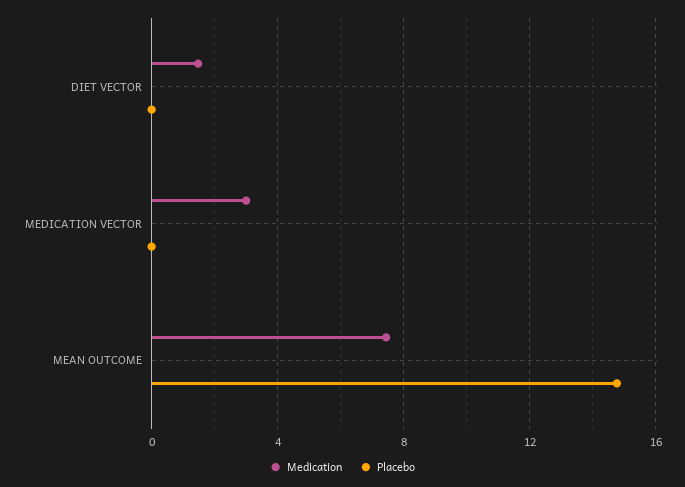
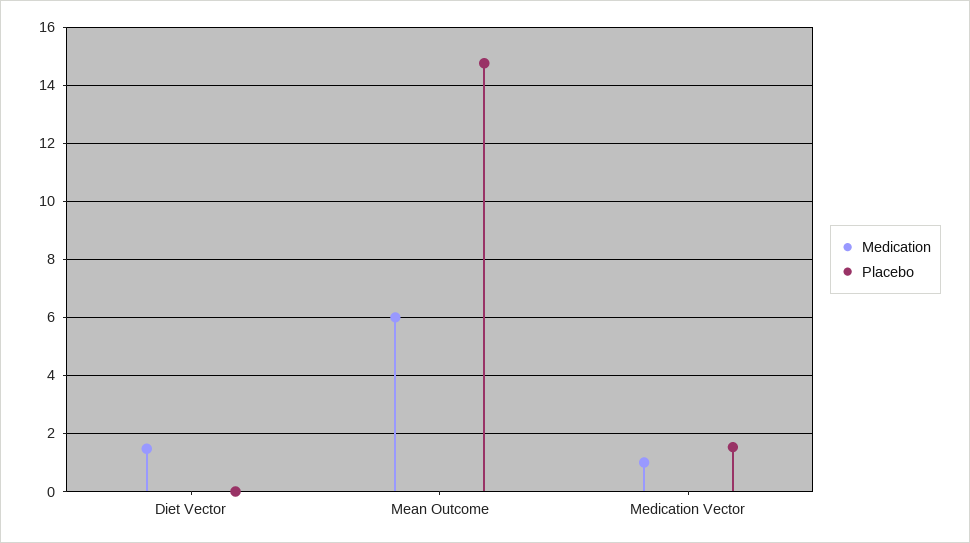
  {
    "Medication": {
      "DIET VECTOR": 1.5,
-     "MEDICATION VECTOR": 3,
+     "MEDICATION VECTOR": 1,
-     "MEAN OUTCOME": 7.5
+     "MEAN OUTCOME": 6
    },
    "Placebo": {
      "DIET VECTOR": 0,
-     "MEDICATION VECTOR": 0,
+     "MEDICATION VECTOR": 1.5,
      "MEAN OUTCOME": 14.75
    }
  }

